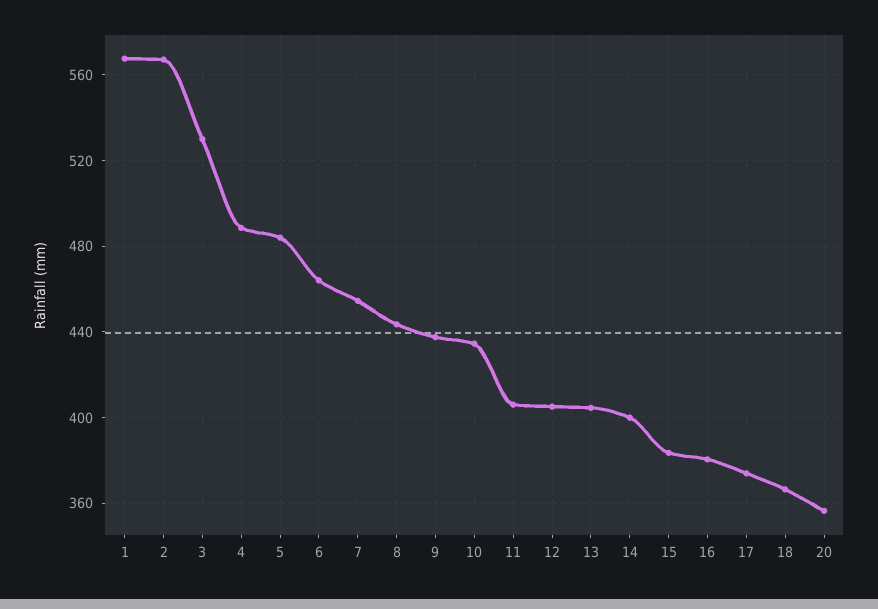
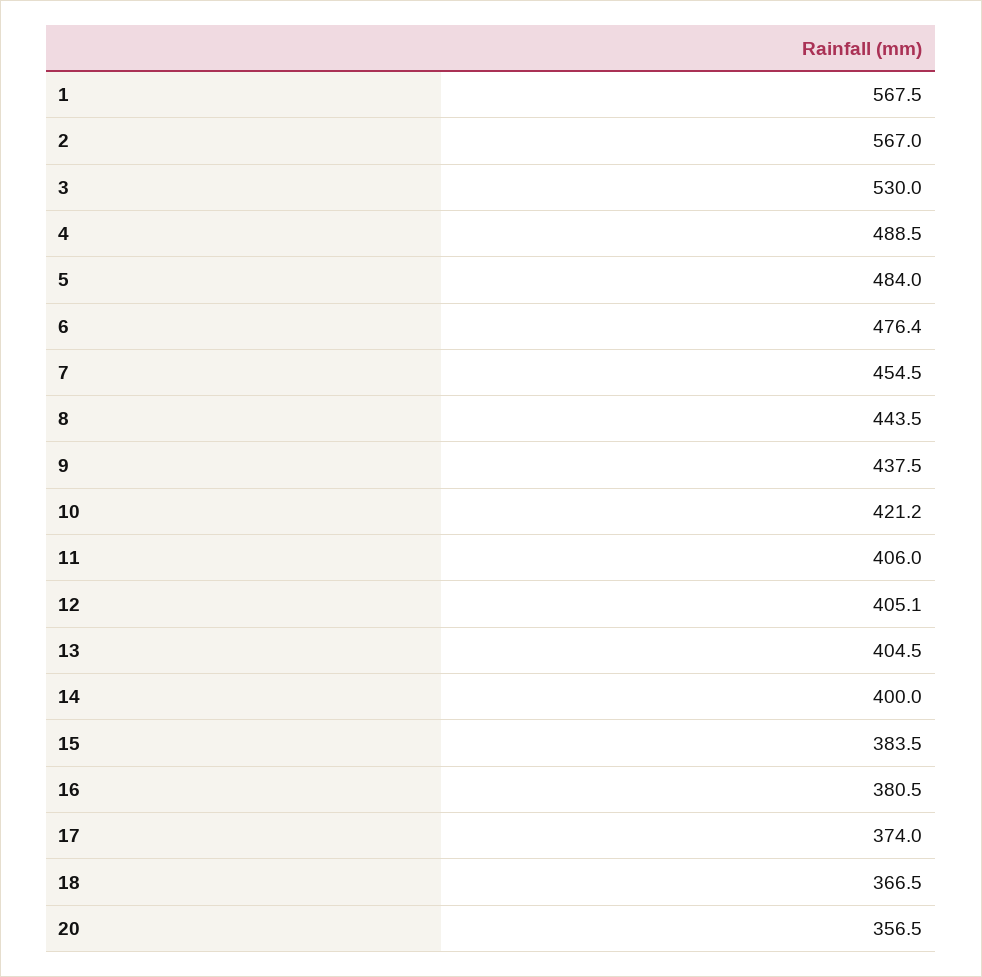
  {
    "1": 567.5,
    "2": 567,
    "3": 530,
    "4": 488.5,
    "5": 484,
-   "6": 465,
+   "6": 476.4,
    "7": 454.5,
    "8": 443.5,
    "9": 437.5,
-   "10": 435,
+   "10": 421.2,
    "11": 406,
    "12": 405.1,
    "13": 404.5,
    "14": 400,
    "15": 383.5,
    "16": 380.5,
    "17": 374,
    "18": 366.5,
    "20": 356.5
  }

